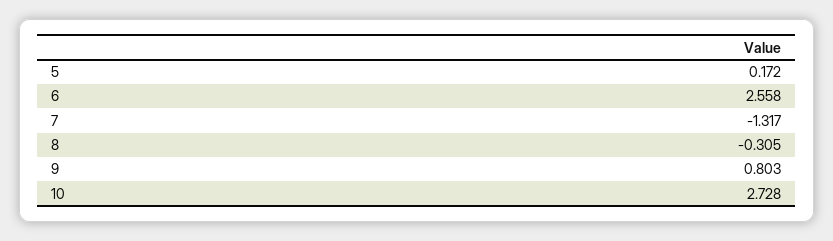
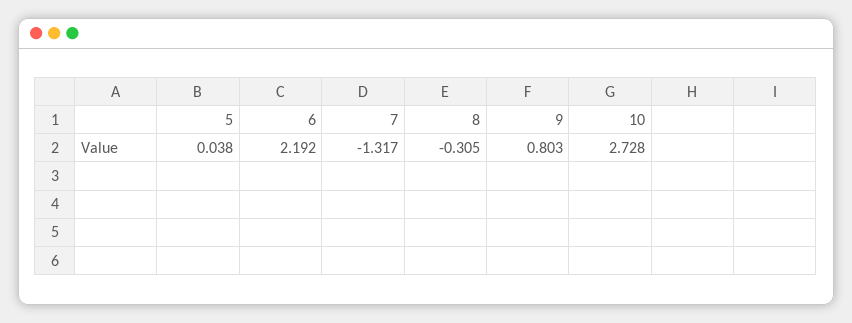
  {
-   "5": 0.172,
+   "5": 0.038,
-   "6": 2.558,
+   "6": 2.192,
    "7": -1.317,
    "8": -0.305,
    "9": 0.803,
    "10": 2.728
  }

